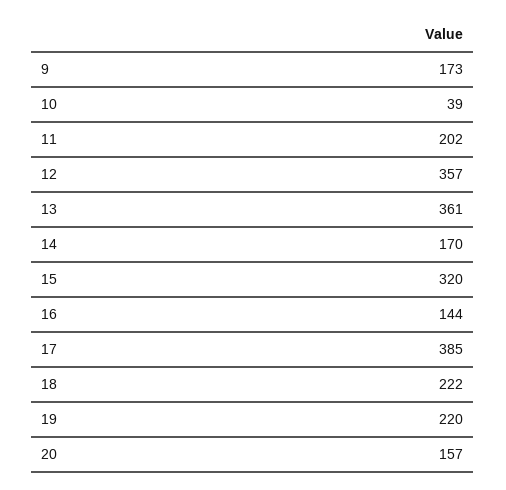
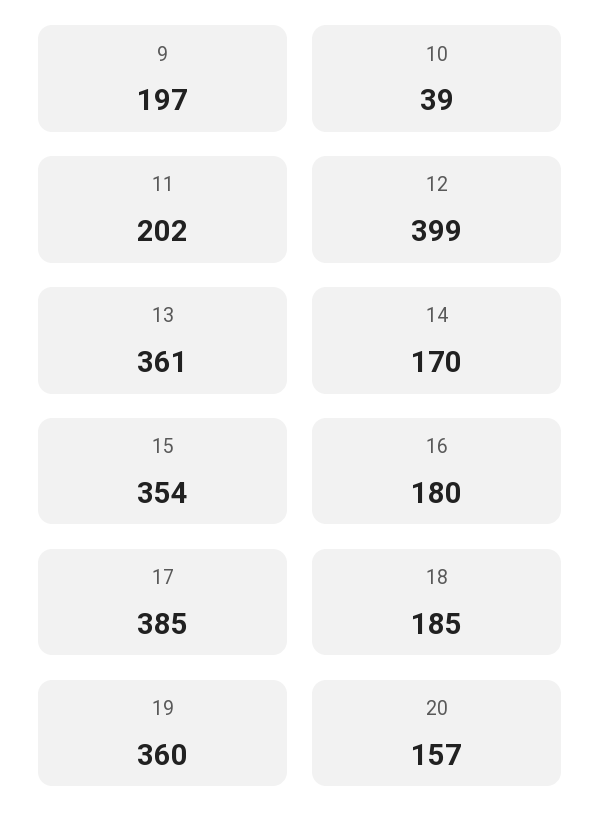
  {
-   "9": 173,
+   "9": 197,
    "10": 39,
    "11": 202,
-   "12": 357,
+   "12": 399,
    "13": 361,
    "14": 170,
-   "15": 320,
+   "15": 354,
-   "16": 144,
+   "16": 180,
    "17": 385,
-   "18": 222,
+   "18": 185,
-   "19": 220,
+   "19": 360,
    "20": 157
  }

